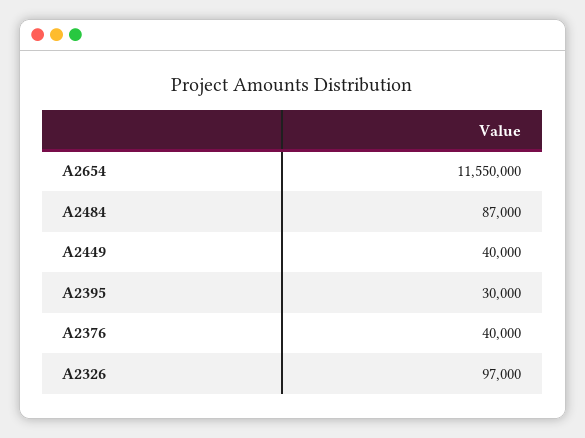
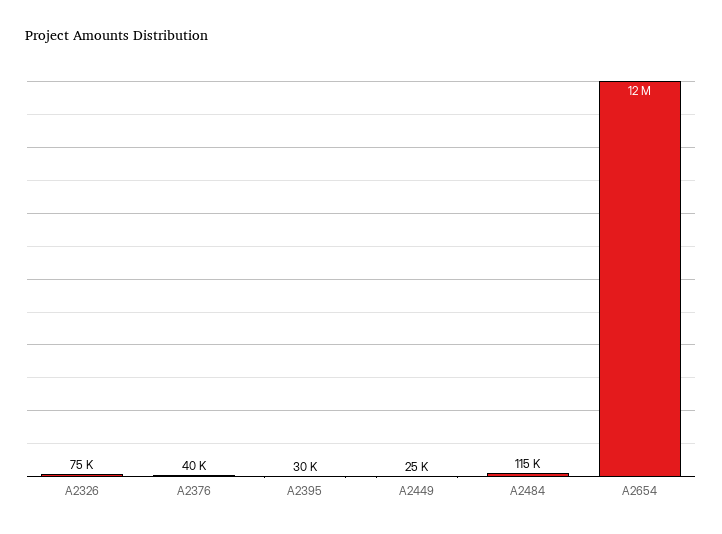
  {
    "A2654": 11550000,
-   "A2484": 87000,
+   "A2484": 115000,
-   "A2449": 40000,
+   "A2449": 25000,
    "A2395": 30000,
    "A2376": 40000,
-   "A2326": 97000
+   "A2326": 75000
  }

